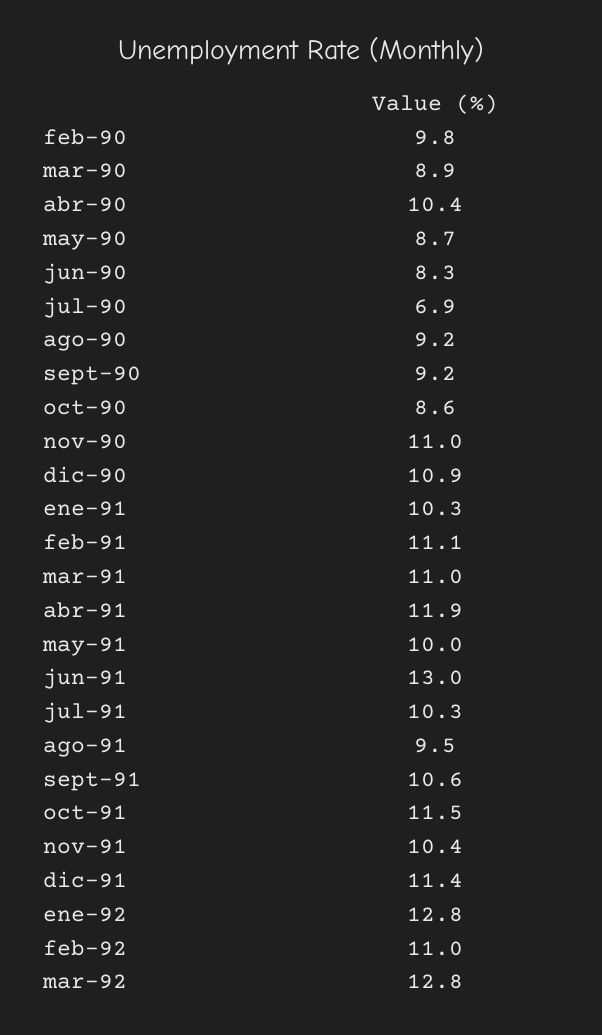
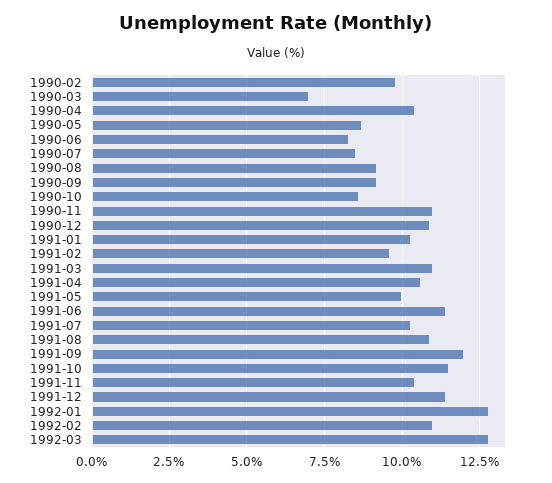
  {
    "feb-90": 9.8,
-   "mar-90": 8.9,
+   "mar-90": 7,
    "abr-90": 10.4,
    "may-90": 8.7,
    "jun-90": 8.3,
-   "jul-90": 6.9,
+   "jul-90": 8.5,
    "ago-90": 9.2,
    "sept-90": 9.2,
    "oct-90": 8.6,
    "nov-90": 11,
    "dic-90": 10.9,
    "ene-91": 10.3,
-   "feb-91": 11.1,
+   "feb-91": 9.5,
    "mar-91": 11,
-   "abr-91": 11.9,
+   "abr-91": 10.5,
    "may-91": 10,
-   "jun-91": 13,
+   "jun-91": 11.5,
    "jul-91": 10.3,
-   "ago-91": 9.5,
+   "ago-91": 11,
-   "sept-91": 10.6,
+   "sept-91": 12,
    "oct-91": 11.5,
    "nov-91": 10.4,
    "dic-91": 11.4,
    "ene-92": 12.8,
    "feb-92": 11,
    "mar-92": 12.8
  }

